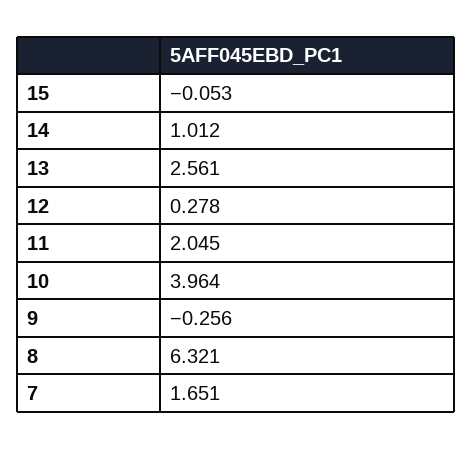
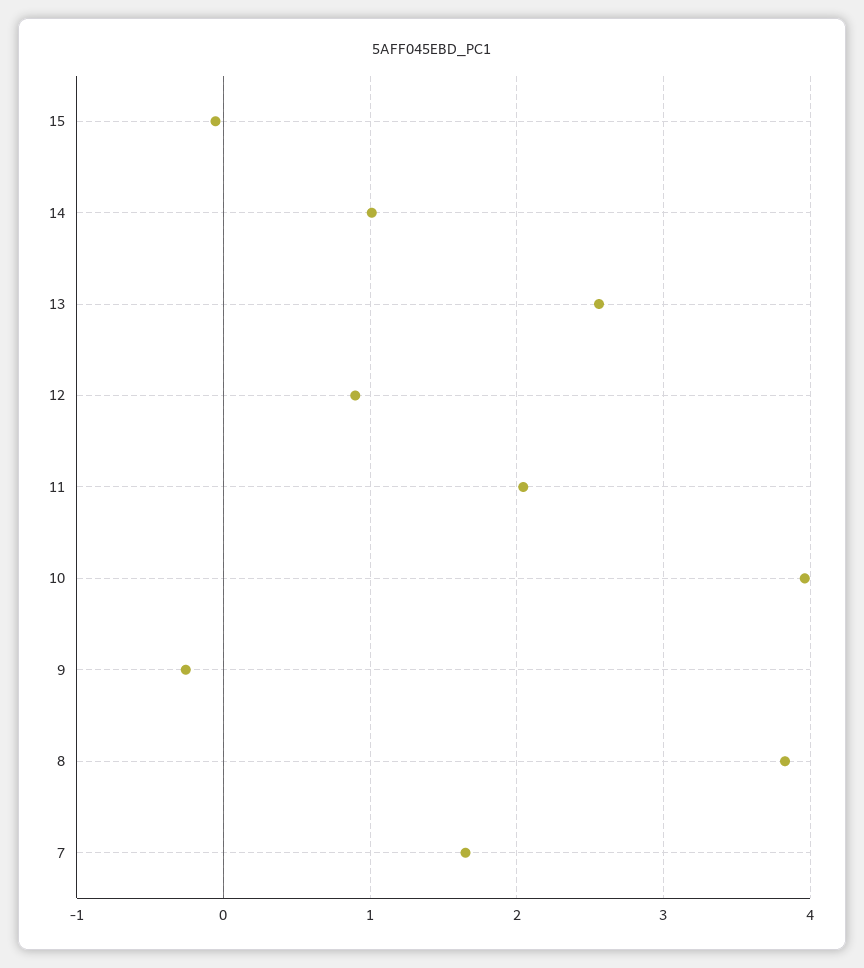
  {
    "15": -0.053,
    "14": 1.012,
    "13": 2.561,
-   "12": 0.278,
+   "12": 0.9,
    "11": 2.045,
    "10": 3.964,
    "9": -0.256,
-   "8": 6.321,
+   "8": 3.8,
    "7": 1.651
  }

